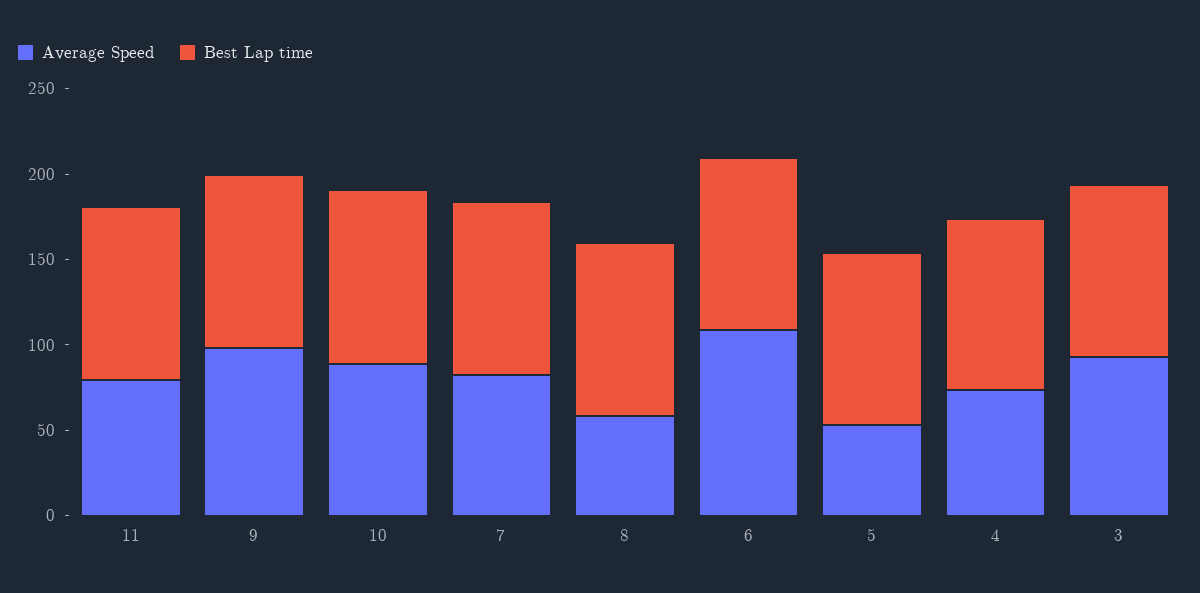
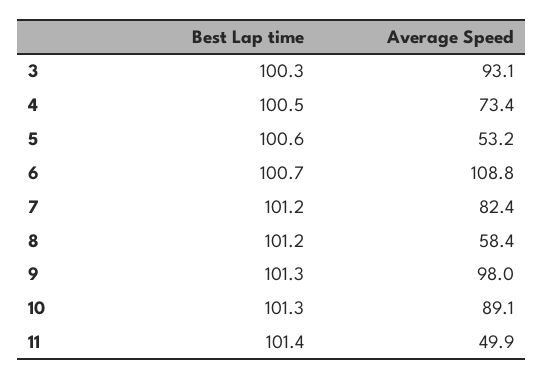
  {
    "Average Speed": {
-     "11": 80,
+     "11": 49.9,
      "9": 98,
      "10": 89.1,
      "7": 82.4,
      "8": 58.4,
      "6": 108.8,
      "5": 53.2,
      "4": 73.4,
      "3": 93.1
    },
    "Best Lap time": {
      "11": 101.4,
      "9": 101.3,
      "10": 101.3,
      "7": 101.2,
      "8": 101.2,
      "6": 100.7,
      "5": 100.6,
      "4": 100.5,
      "3": 100.3
    }
  }

